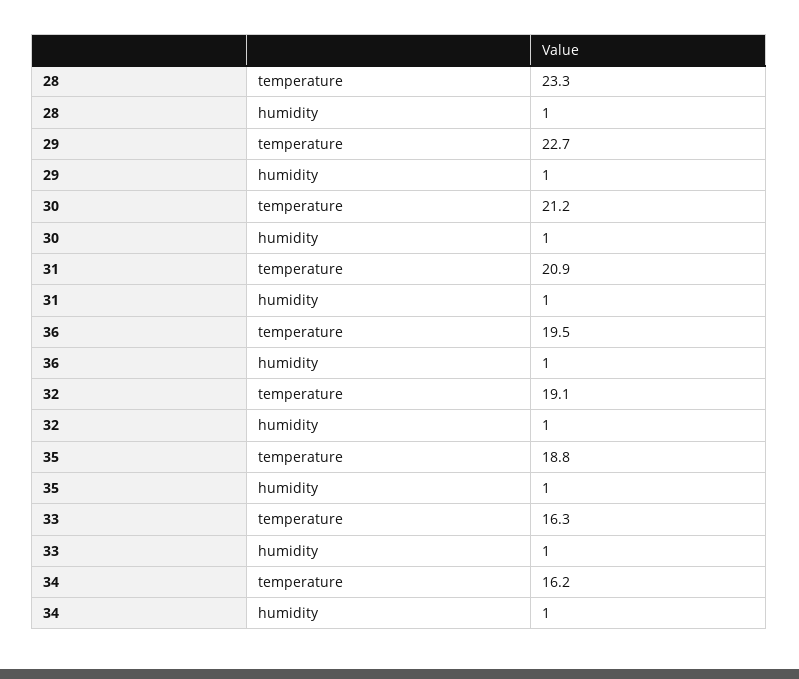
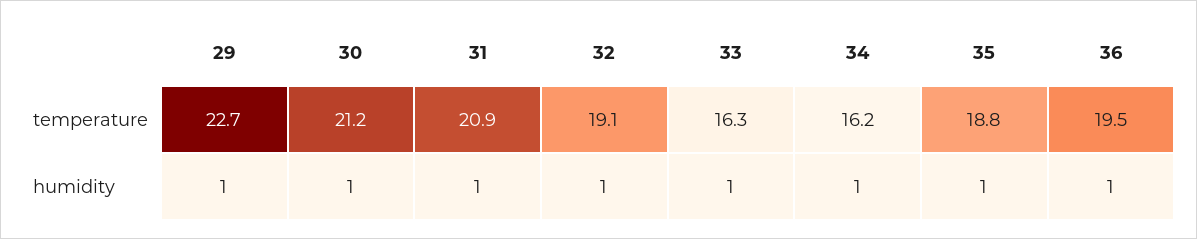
  {
-   "28": {
-     "temperature": 23.3,
-     "humidity": 1
-   },
    "29": {
      "temperature": 22.7,
      "humidity": 1
    },
    "30": {
      "temperature": 21.2,
      "humidity": 1
    },
    "31": {
      "temperature": 20.9,
      "humidity": 1
    },
    "36": {
      "temperature": 19.5,
      "humidity": 1
    },
    "32": {
      "temperature": 19.1,
      "humidity": 1
    },
    "35": {
      "temperature": 18.8,
      "humidity": 1
    },
    "33": {
      "temperature": 16.3,
      "humidity": 1
    },
    "34": {
      "temperature": 16.2,
      "humidity": 1
    }
  }

